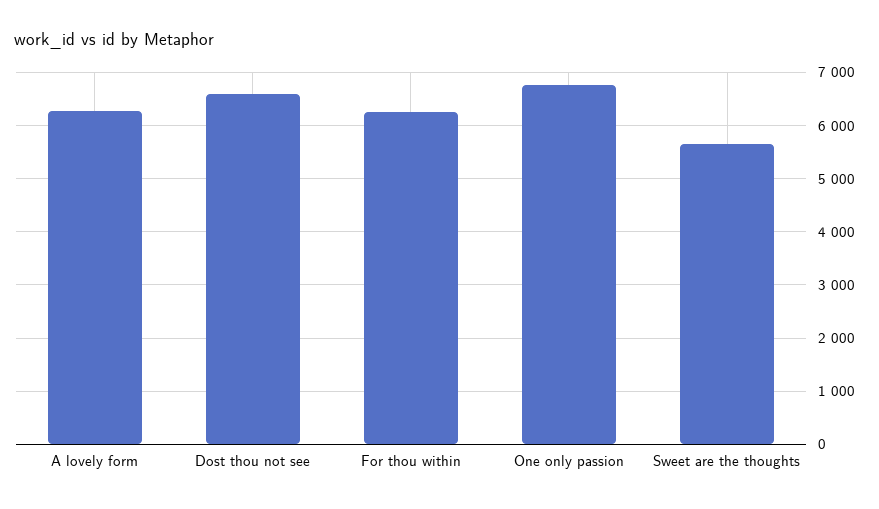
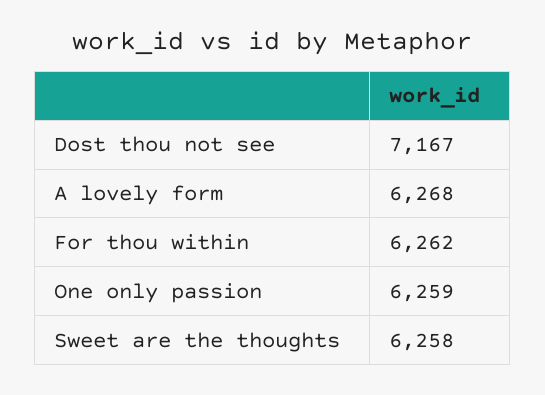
  {
    "A lovely form": 6268,
-   "Dost thou not see": 6600,
+   "Dost thou not see": 7167,
    "For thou within": 6262,
-   "One only passion": 6800,
+   "One only passion": 6259,
-   "Sweet are the thoughts": 5600
+   "Sweet are the thoughts": 6258
  }

